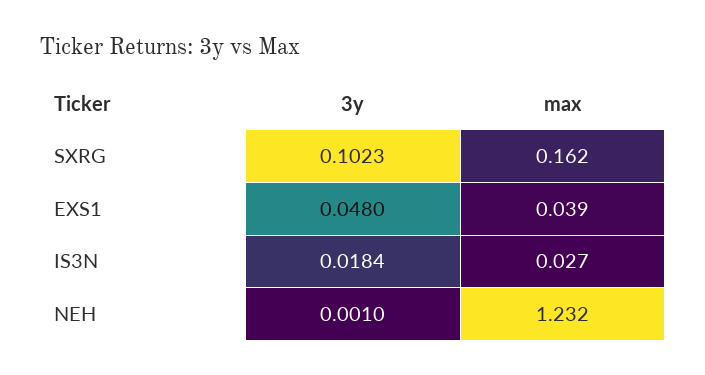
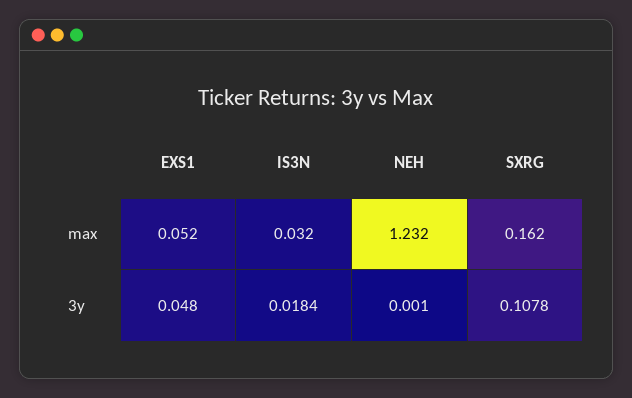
  {
    "3y": {
-     "SXRG": 0.1023,
+     "SXRG": 0.1078,
      "EXS1": 0.048,
      "IS3N": 0.0184,
      "NEH": 0.001
    },
    "max": {
      "SXRG": 0.162,
-     "EXS1": 0.039,
+     "EXS1": 0.052,
-     "IS3N": 0.027,
+     "IS3N": 0.032,
      "NEH": 1.232
    }
  }

